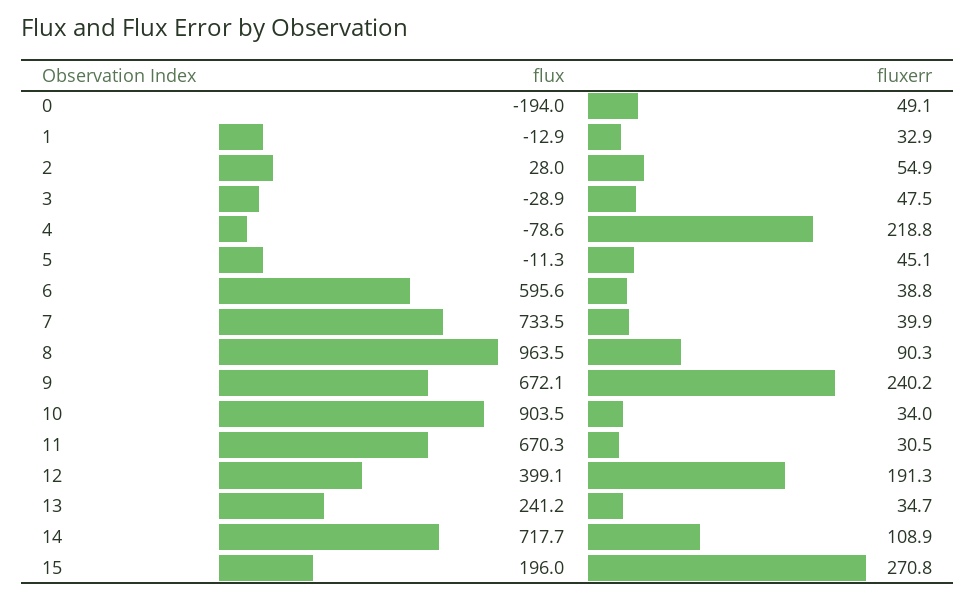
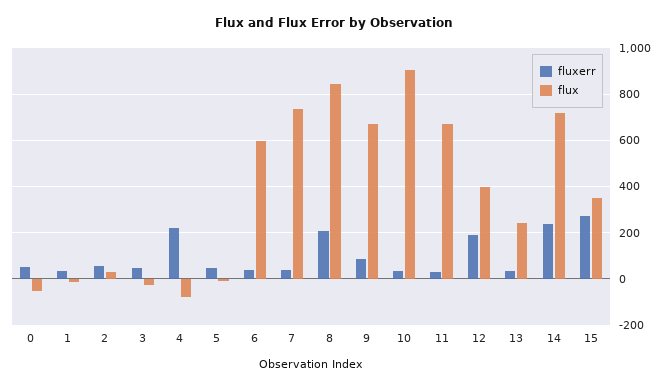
  {
    "flux": {
-     "0": -194,
+     "0": -50,
      "1": -12.9,
      "2": 28,
      "3": -28.9,
      "4": -78.6,
      "5": -11.3,
      "6": 595.6,
      "7": 733.5,
-     "8": 963.5,
+     "8": 850,
      "9": 672.1,
      "10": 903.5,
      "11": 670.3,
      "12": 399.1,
      "13": 241.2,
      "14": 717.7,
-     "15": 196
+     "15": 350
    },
    "fluxerr": {
      "0": 49.1,
      "1": 32.9,
      "2": 54.9,
      "3": 47.5,
      "4": 218.8,
      "5": 45.1,
      "6": 38.8,
      "7": 39.9,
-     "8": 90.3,
+     "8": 200,
-     "9": 240.2,
+     "9": 100,
      "10": 34,
      "11": 30.5,
      "12": 191.3,
      "13": 34.7,
-     "14": 108.9,
+     "14": 250,
      "15": 270.8
    }
  }

